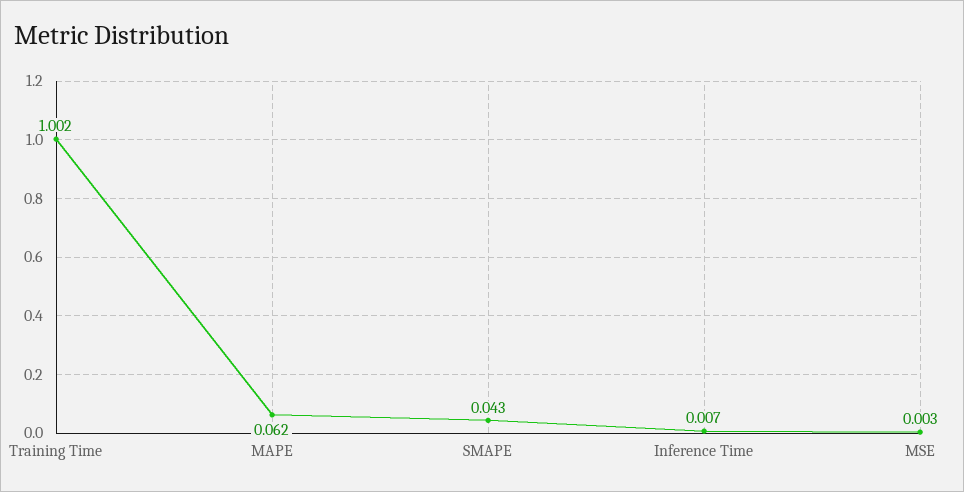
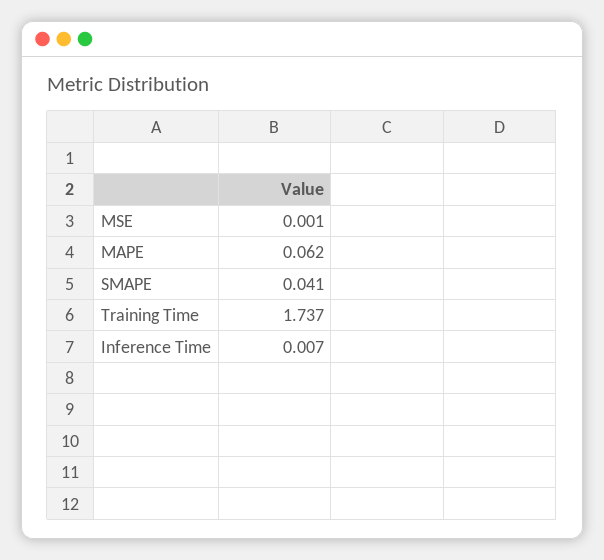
  {
-   "Training Time": 1.002,
+   "Training Time": 1.737,
    "MAPE": 0.062,
-   "SMAPE": 0.043,
+   "SMAPE": 0.041,
    "Inference Time": 0.007,
-   "MSE": 0.003
+   "MSE": 0.001
  }

